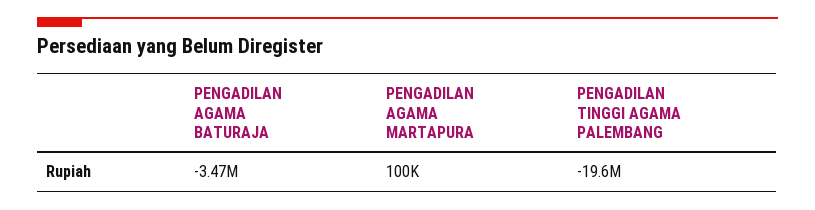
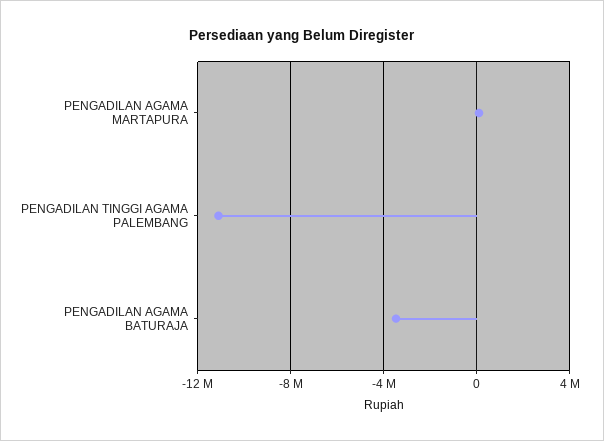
  {
    "PENGADILAN AGAMA BATURAJA": -3470000,
    "PENGADILAN AGAMA MARTAPURA": 100000,
-   "PENGADILAN TINGGI AGAMA PALEMBANG": -19600000
+   "PENGADILAN TINGGI AGAMA PALEMBANG": -11000000
  }

